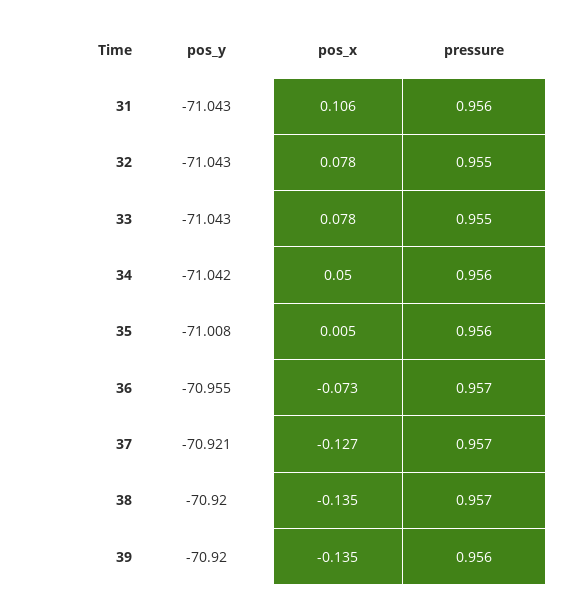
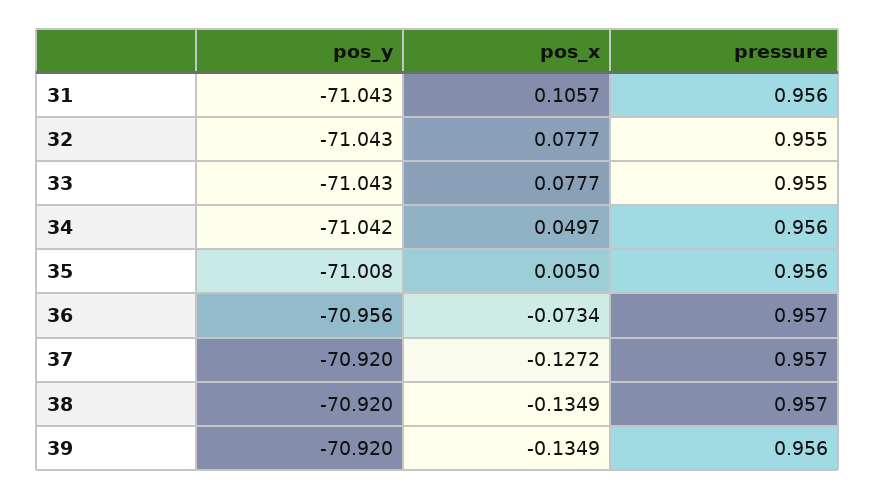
  {
    "pos_y": {
      "31": -71.043,
      "32": -71.043,
      "33": -71.043,
      "34": -71.042,
      "35": -71.008,
-     "36": -70.955,
+     "36": -70.956,
-     "37": -70.921,
+     "37": -70.92,
      "38": -70.92,
      "39": -70.92
    },
    "pos_x": {
      "31": 0.1057,
      "32": 0.0777,
      "33": 0.0777,
      "34": 0.0497,
      "35": 0.005,
      "36": -0.0734,
      "37": -0.1272,
      "38": -0.1349,
      "39": -0.1349
    },
    "pressure": {
      "31": 0.956,
      "32": 0.955,
      "33": 0.955,
      "34": 0.956,
      "35": 0.956,
      "36": 0.957,
      "37": 0.957,
      "38": 0.957,
      "39": 0.956
    }
  }

